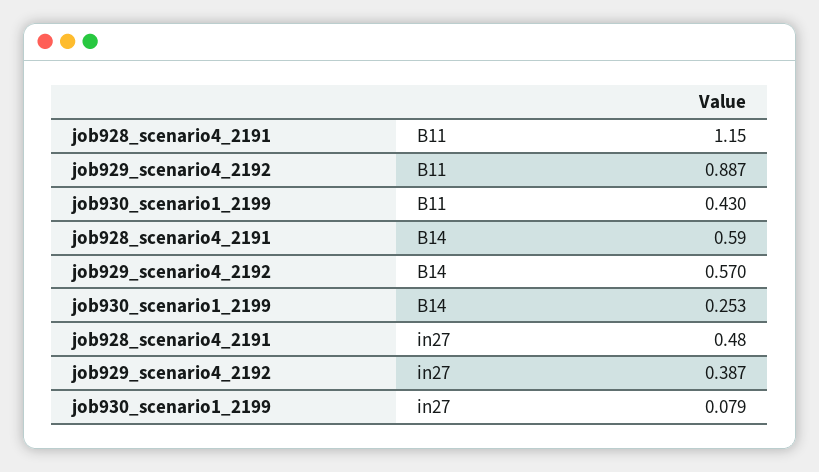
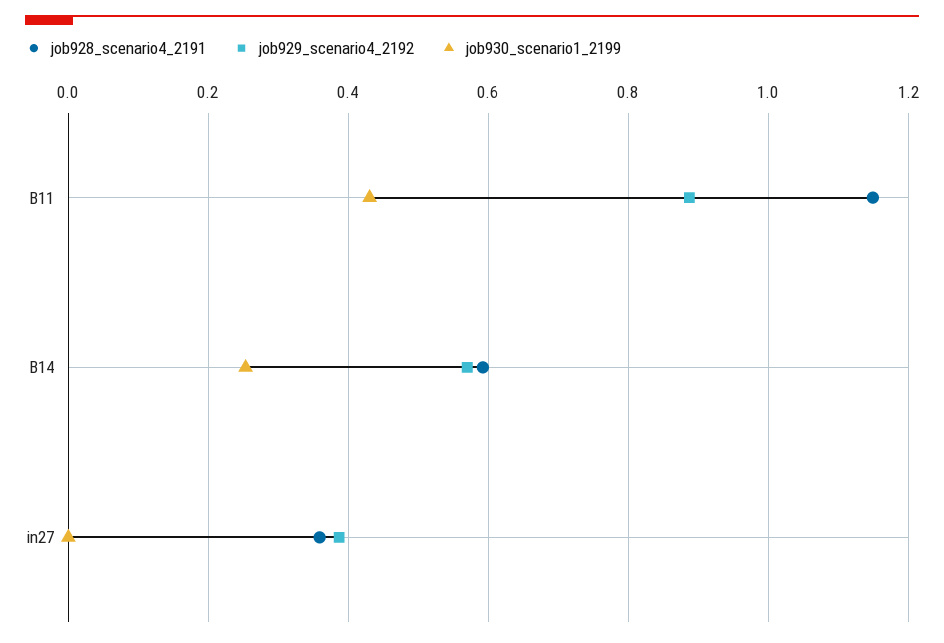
  {
    "job928_scenario4_2191": {
      "B11": 1.15,
      "B14": 0.59,
-     "in27": 0.48
+     "in27": 0.36
    },
    "job929_scenario4_2192": {
      "B11": 0.887,
      "B14": 0.57,
      "in27": 0.387
    },
    "job930_scenario1_2199": {
      "B11": 0.43,
      "B14": 0.253,
-     "in27": 0.079
+     "in27": 0
    }
  }

